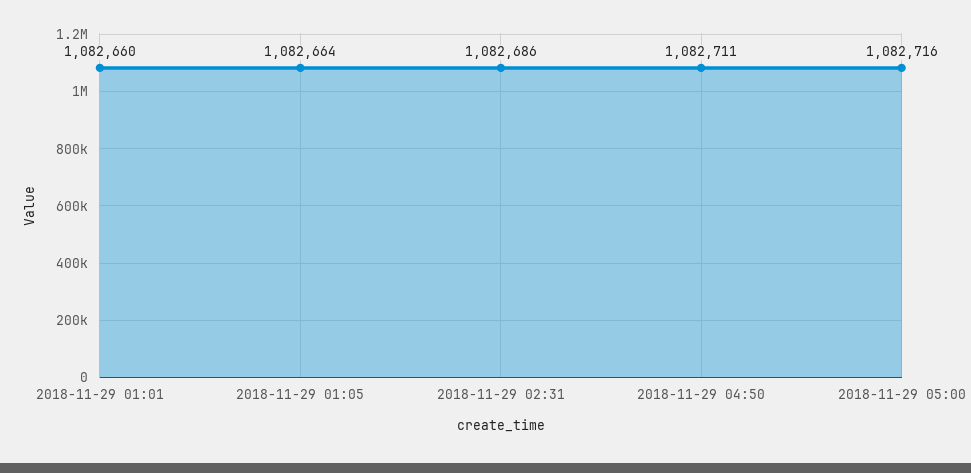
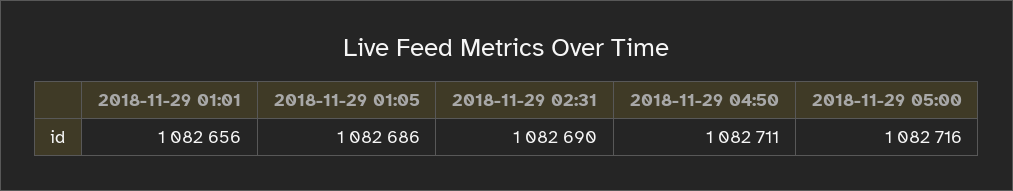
  {
-   "2018-11-29 01:01": 1082660,
+   "2018-11-29 01:01": 1082656,
-   "2018-11-29 01:05": 1082664,
+   "2018-11-29 01:05": 1082686,
-   "2018-11-29 02:31": 1082686,
+   "2018-11-29 02:31": 1082690,
    "2018-11-29 04:50": 1082711,
    "2018-11-29 05:00": 1082716
  }

